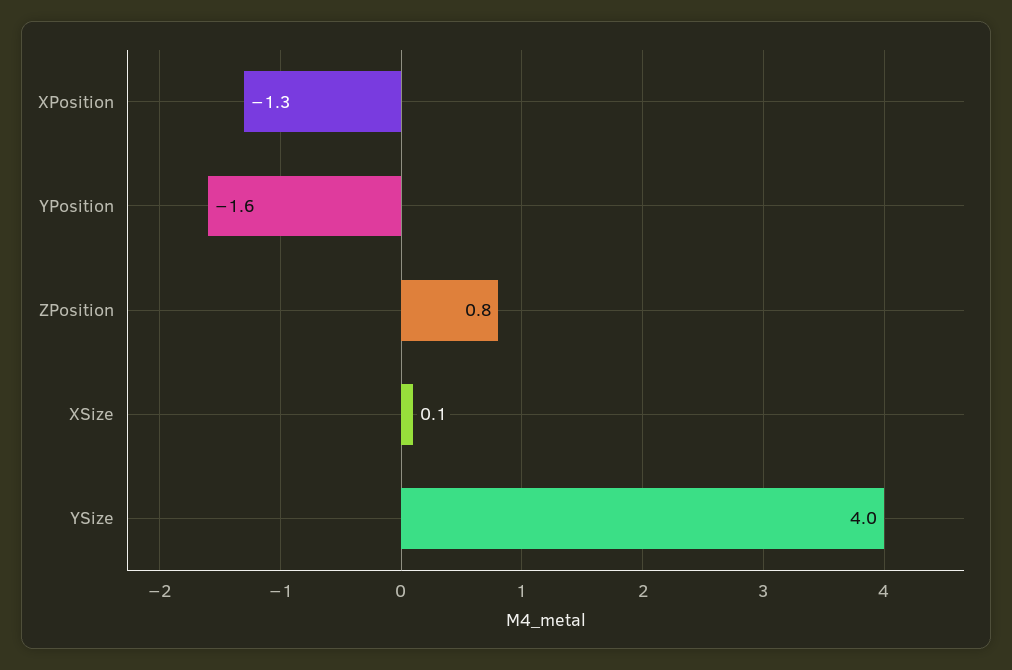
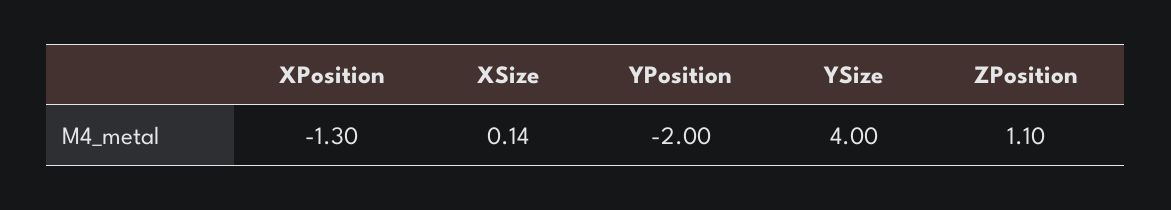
  {
    "XPosition": -1.3,
-   "YPosition": -1.6,
+   "YPosition": -2,
-   "ZPosition": 0.8,
+   "ZPosition": 1.1,
    "XSize": 0.14,
    "YSize": 4
  }

